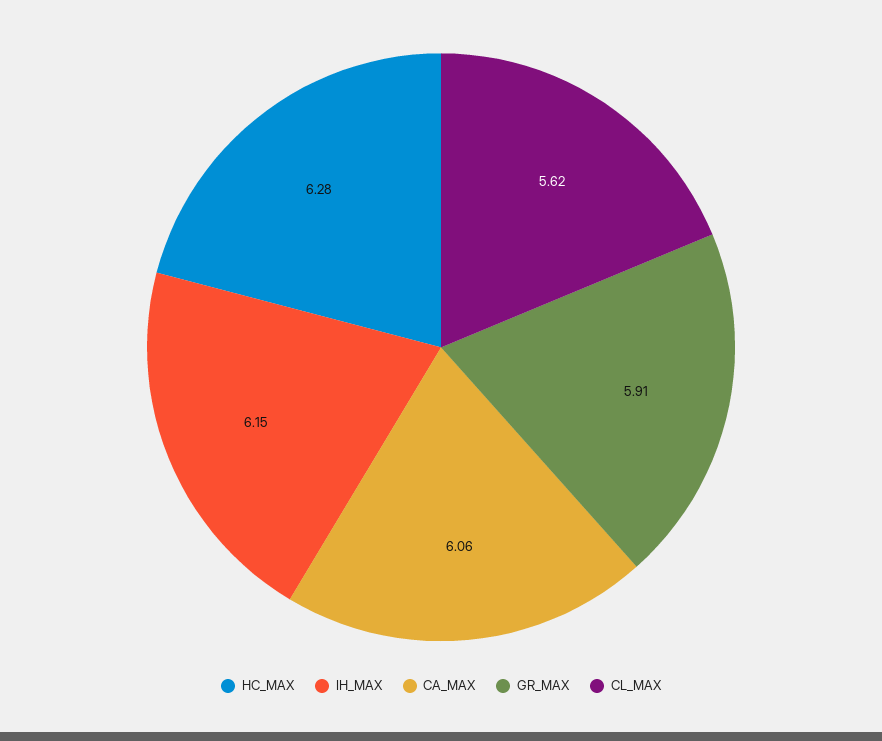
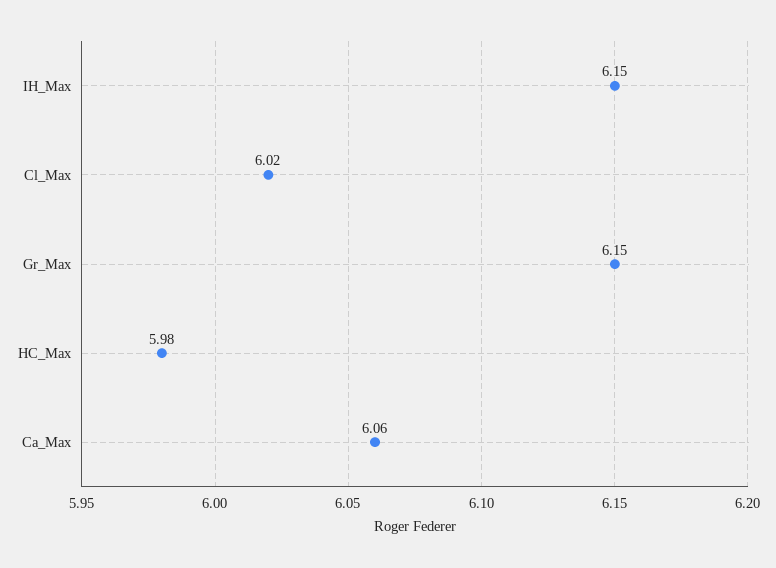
  {
-   "HC_MAX": 6.28,
+   "HC_MAX": 5.98,
    "IH_MAX": 6.15,
    "CA_MAX": 6.06,
-   "GR_MAX": 5.91,
+   "GR_MAX": 6.15,
-   "CL_MAX": 5.62
+   "CL_MAX": 6.02
  }

